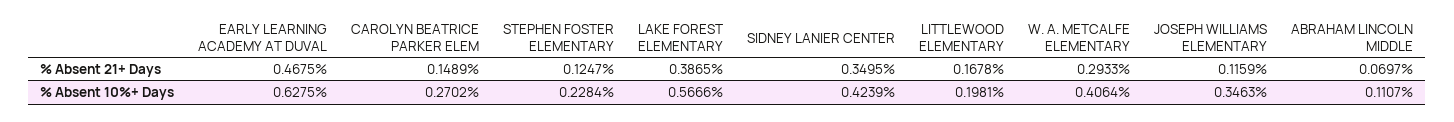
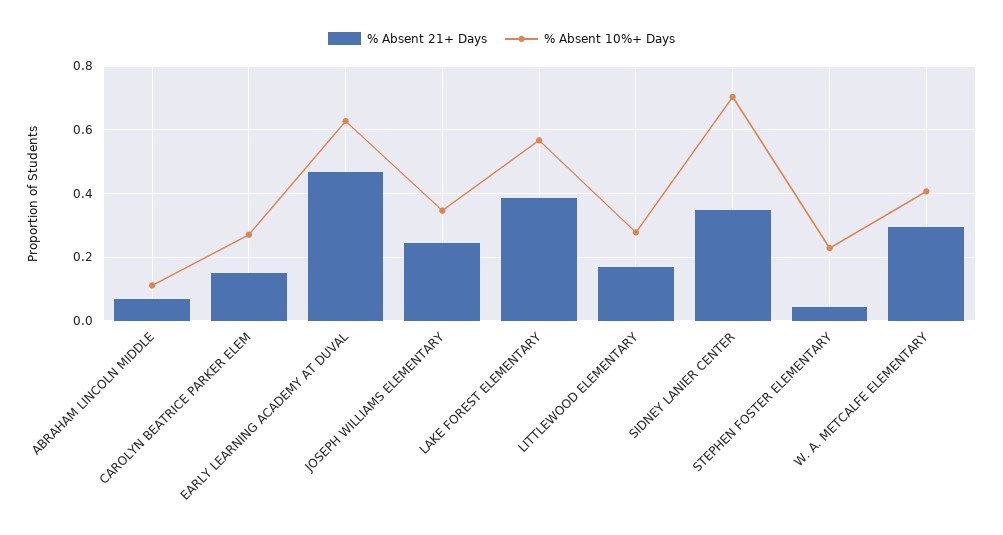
  {
    "% Absent 21+ Days": {
      "EARLY LEARNING ACADEMY AT DUVAL": 0.4675,
      "CAROLYN BEATRICE PARKER ELEM": 0.1489,
-     "STEPHEN FOSTER ELEMENTARY": 0.1247,
+     "STEPHEN FOSTER ELEMENTARY": 0.04,
      "LAKE FOREST ELEMENTARY": 0.3865,
      "SIDNEY LANIER CENTER": 0.3495,
      "LITTLEWOOD ELEMENTARY": 0.1678,
      "W. A. METCALFE ELEMENTARY": 0.2933,
-     "JOSEPH WILLIAMS ELEMENTARY": 0.1159,
+     "JOSEPH WILLIAMS ELEMENTARY": 0.24,
      "ABRAHAM LINCOLN MIDDLE": 0.0697
    },
    "% Absent 10%+ Days": {
      "EARLY LEARNING ACADEMY AT DUVAL": 0.6275,
      "CAROLYN BEATRICE PARKER ELEM": 0.2702,
      "STEPHEN FOSTER ELEMENTARY": 0.2284,
      "LAKE FOREST ELEMENTARY": 0.5666,
-     "SIDNEY LANIER CENTER": 0.4239,
+     "SIDNEY LANIER CENTER": 0.7,
-     "LITTLEWOOD ELEMENTARY": 0.1981,
+     "LITTLEWOOD ELEMENTARY": 0.28,
      "W. A. METCALFE ELEMENTARY": 0.4064,
      "JOSEPH WILLIAMS ELEMENTARY": 0.3463,
      "ABRAHAM LINCOLN MIDDLE": 0.1107
    }
  }

